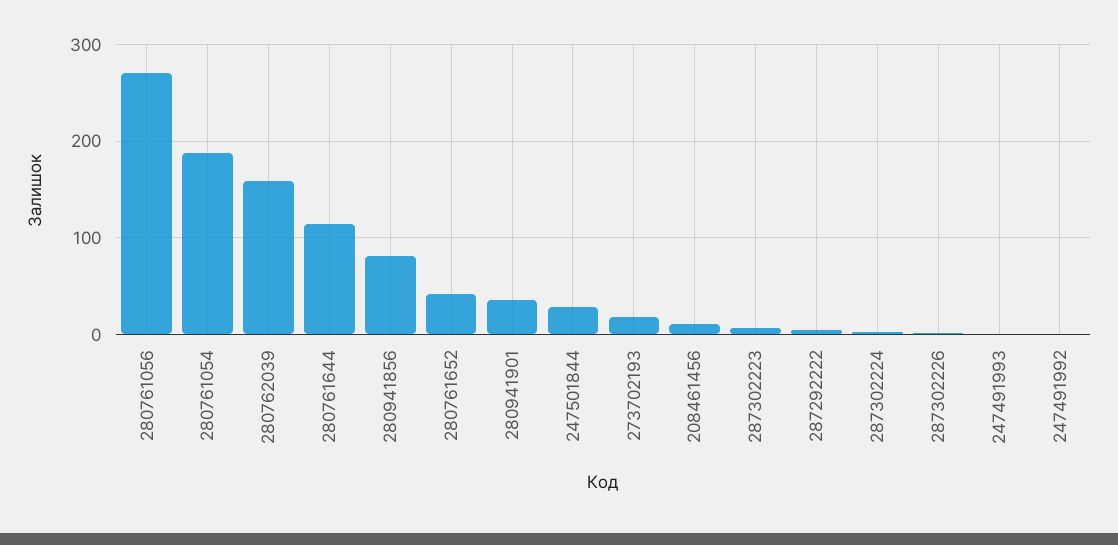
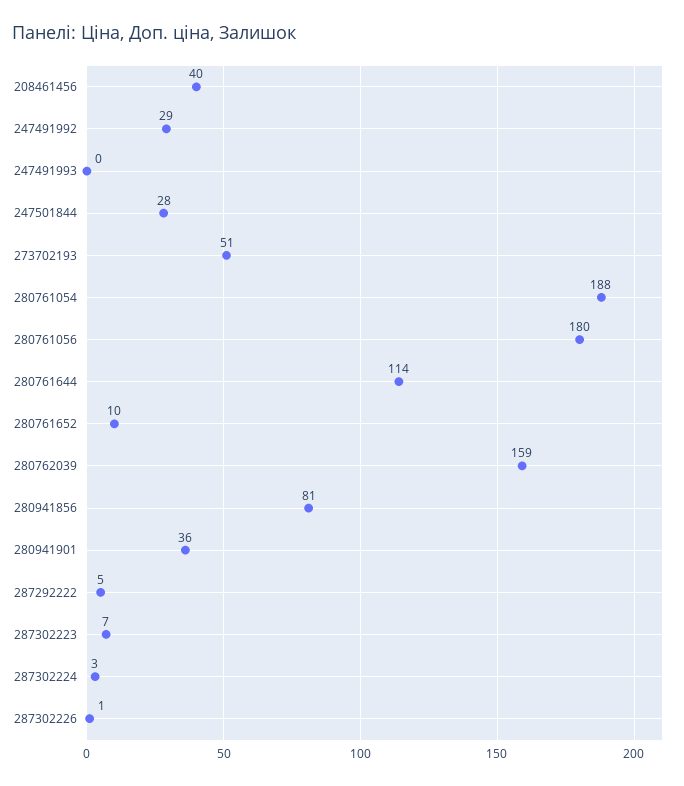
  {
-   "280761056": 270,
+   "280761056": 180,
    "280761054": 188,
    "280762039": 159,
    "280761644": 114,
    "280941856": 81,
-   "280761652": 40,
+   "280761652": 10,
    "280941901": 36,
    "247501844": 28,
-   "273702193": 20,
+   "273702193": 51,
-   "208461456": 10,
+   "208461456": 40,
    "287302223": 7,
    "287292222": 5,
    "287302224": 3,
    "287302226": 1,
    "247491993": 0,
-   "247491992": 0
+   "247491992": 29
  }

